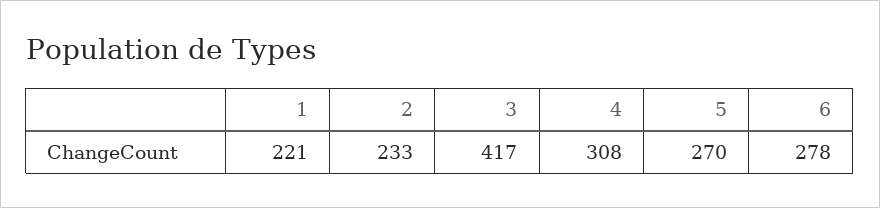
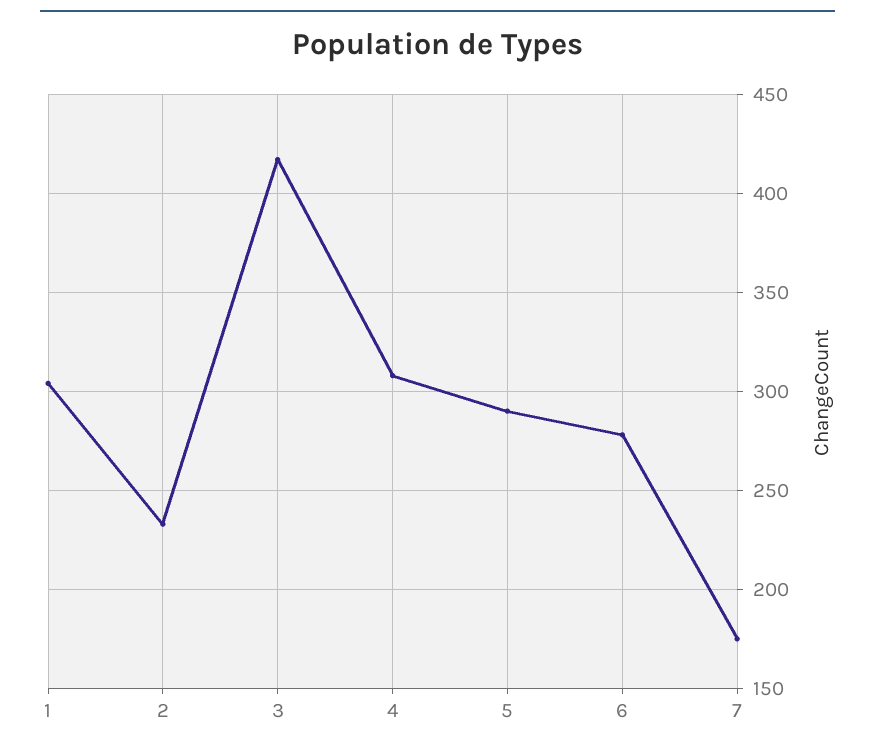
  {
-   "1": 221,
+   "1": 305,
    "2": 233,
    "3": 417,
    "4": 308,
-   "5": 270,
+   "5": 290,
-   "6": 278
+   "6": 278,
+   "7": 175
  }

